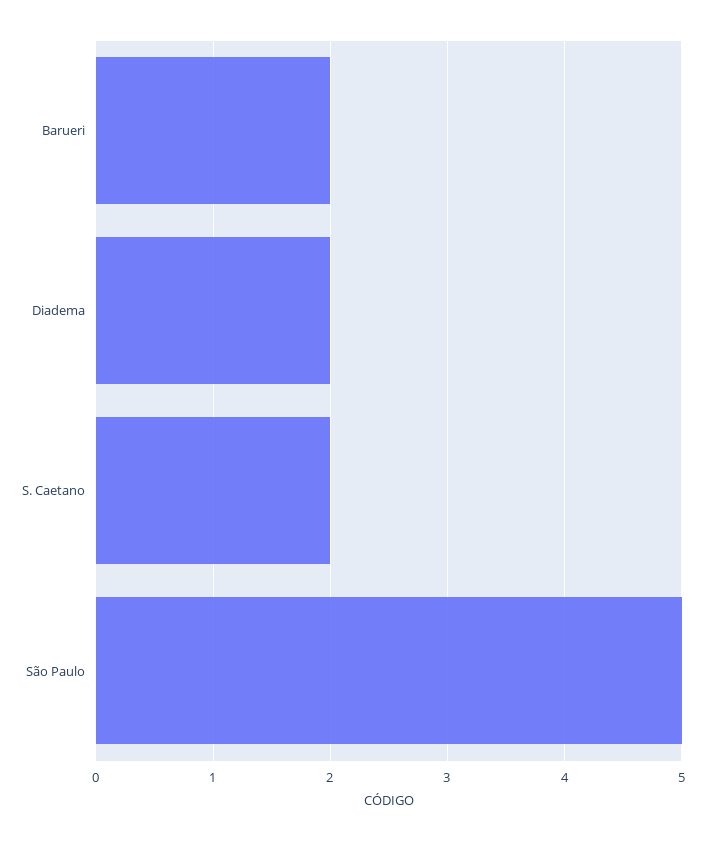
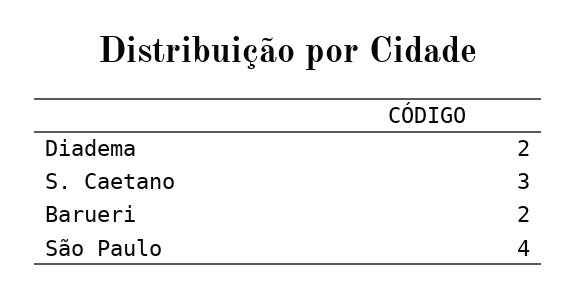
  {
    "Barueri": 2,
    "Diadema": 2,
-   "S. Caetano": 2,
+   "S. Caetano": 3,
-   "São Paulo": 5
+   "São Paulo": 4
  }

